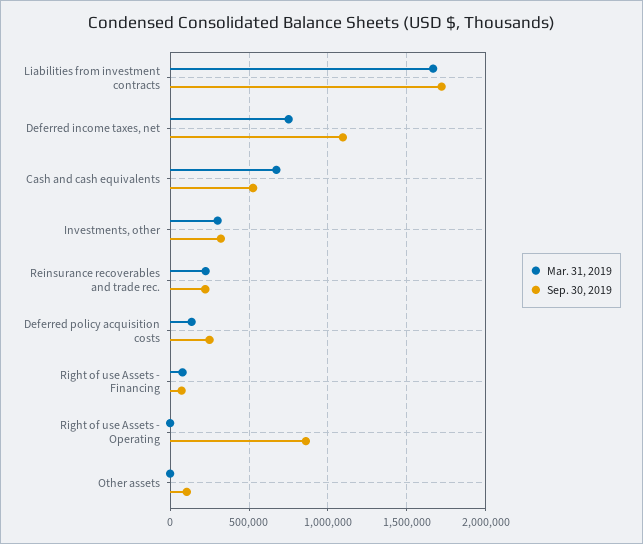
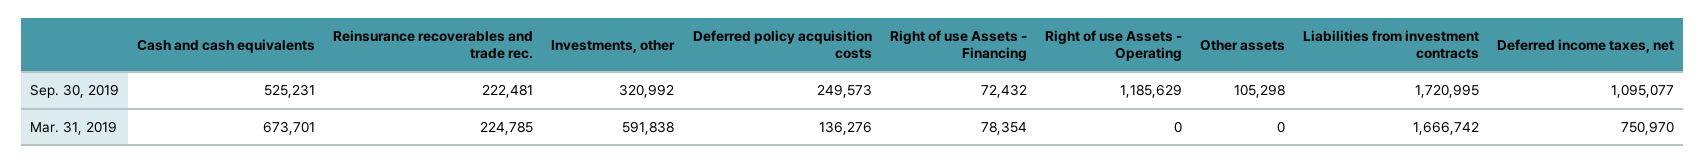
  {
    "Mar. 31, 2019": {
      "Liabilities from investment contracts": 1666742,
      "Deferred income taxes, net": 750970,
      "Cash and cash equivalents": 673701,
-     "Investments, other": 300000,
+     "Investments, other": 591838,
      "Reinsurance recoverables and trade rec.": 224785,
      "Deferred policy acquisition costs": 136276,
      "Right of use Assets - Financing": 78354,
      "Right of use Assets - Operating": 0,
      "Other assets": 0
    },
    "Sep. 30, 2019": {
      "Liabilities from investment contracts": 1720995,
      "Deferred income taxes, net": 1095077,
      "Cash and cash equivalents": 525231,
      "Investments, other": 320992,
      "Reinsurance recoverables and trade rec.": 222481,
      "Deferred policy acquisition costs": 249573,
      "Right of use Assets - Financing": 72432,
-     "Right of use Assets - Operating": 850000,
+     "Right of use Assets - Operating": 1185629,
      "Other assets": 105298
    }
  }

